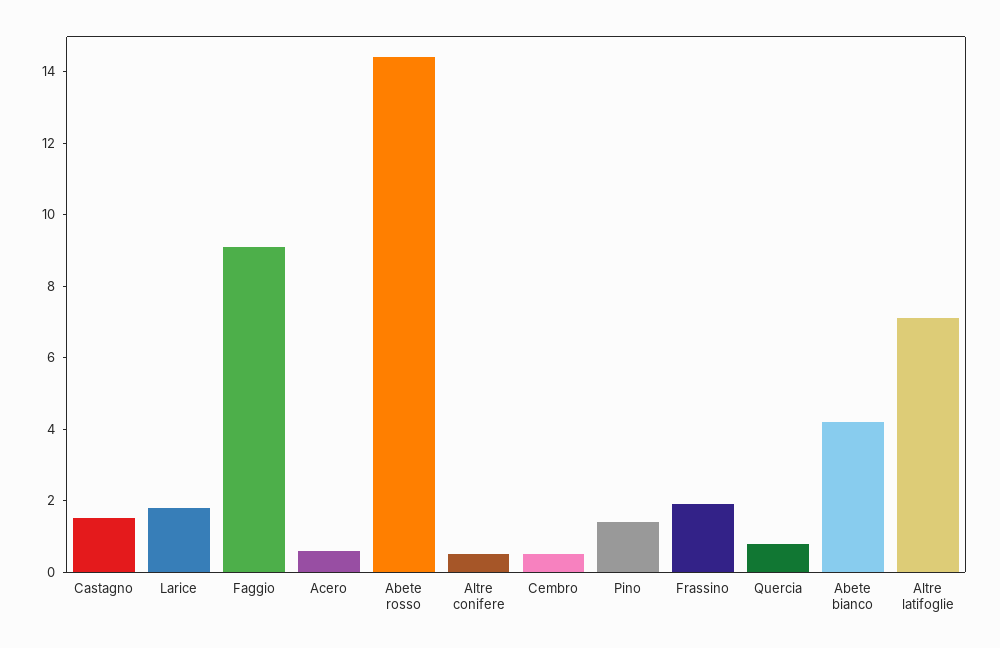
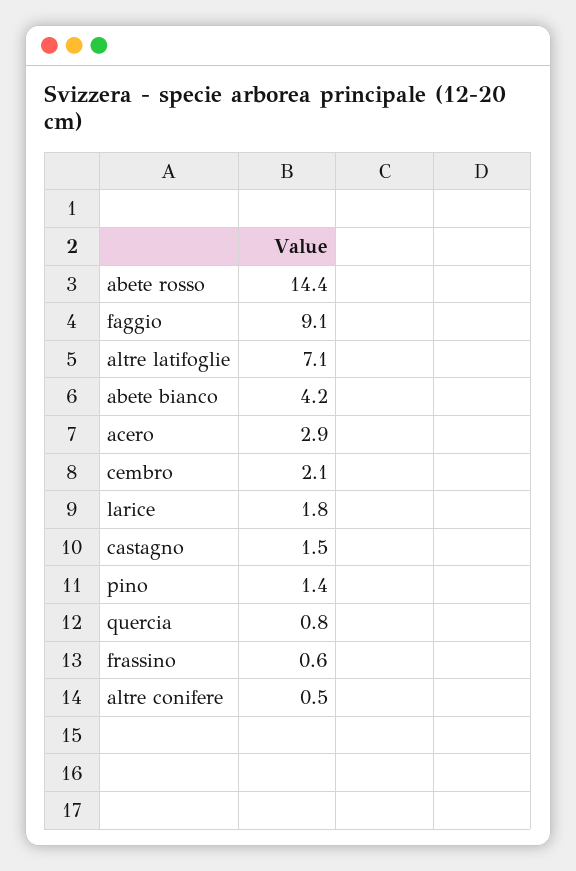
  {
    "Castagno": 1.5,
    "Larice": 1.8,
    "Faggio": 9.1,
-   "Acero": 0.5,
+   "Acero": 2.9,
    "Abete rosso": 14.4,
    "Altre conifere": 0.5,
-   "Cembro": 0.5,
+   "Cembro": 2.1,
    "Pino": 1.4,
-   "Frassino": 2,
+   "Frassino": 0.6,
    "Quercia": 0.8,
    "Abete bianco": 4.2,
    "Altre latifoglie": 7.1
  }

